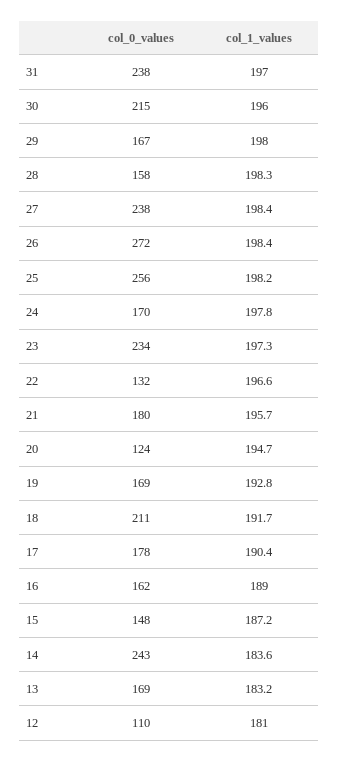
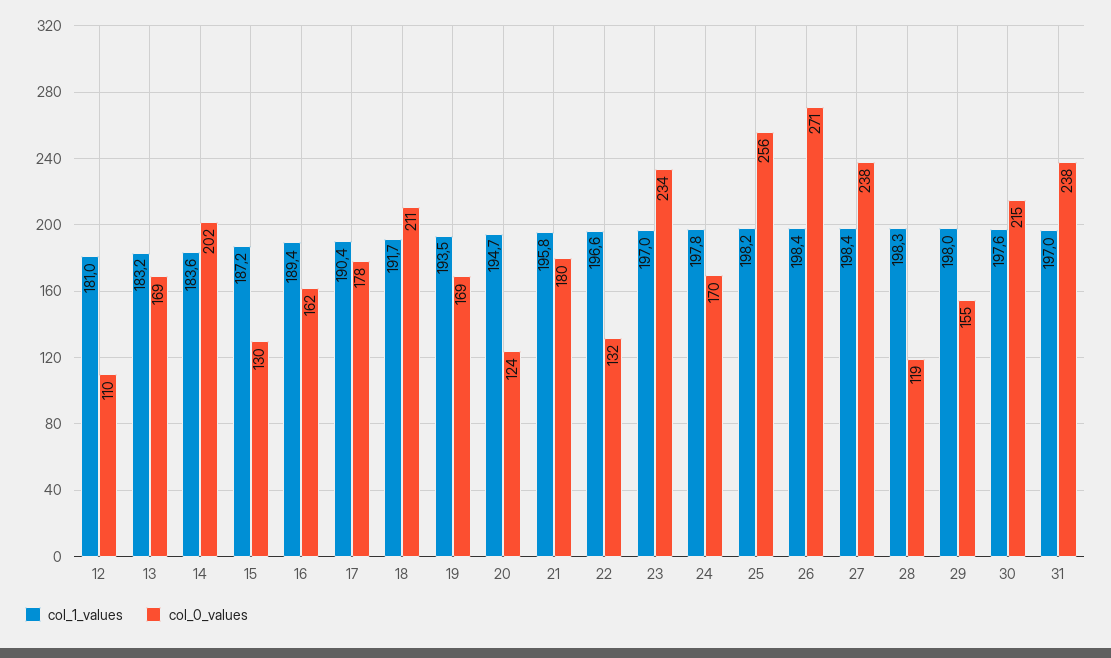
  {
    "col_0_values": {
      "31": 238,
      "30": 215,
-     "29": 167,
+     "29": 155,
-     "28": 158,
+     "28": 119,
      "27": 238,
-     "26": 272,
+     "26": 271,
      "25": 256,
      "24": 170,
      "23": 234,
      "22": 132,
      "21": 180,
      "20": 124,
      "19": 169,
      "18": 211,
      "17": 178,
      "16": 162,
-     "15": 148,
+     "15": 130,
-     "14": 243,
+     "14": 202,
      "13": 169,
      "12": 110
    },
    "col_1_values": {
      "31": 197,
-     "30": 196,
+     "30": 197.6,
      "29": 198,
      "28": 198.3,
      "27": 198.4,
      "26": 198.4,
      "25": 198.2,
      "24": 197.8,
-     "23": 197.3,
+     "23": 197,
      "22": 196.6,
-     "21": 195.7,
+     "21": 195.8,
      "20": 194.7,
-     "19": 192.8,
+     "19": 193.5,
      "18": 191.7,
      "17": 190.4,
-     "16": 189,
+     "16": 189.4,
      "15": 187.2,
      "14": 183.6,
      "13": 183.2,
      "12": 181
    }
  }

